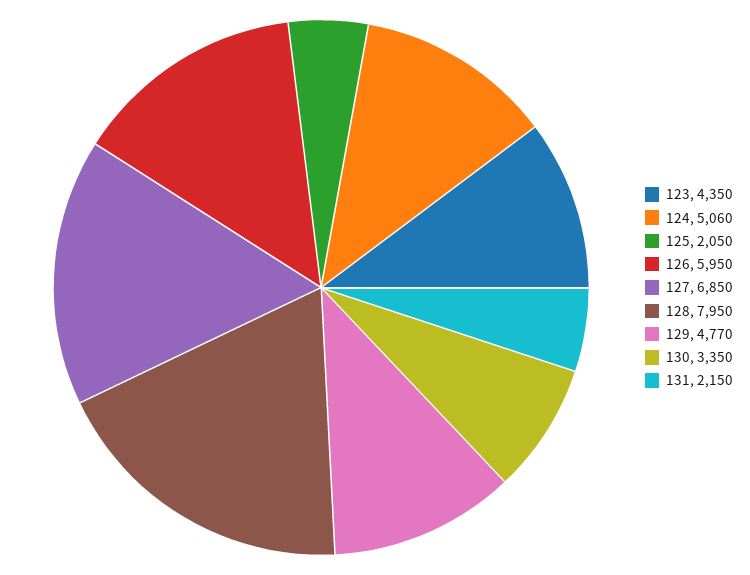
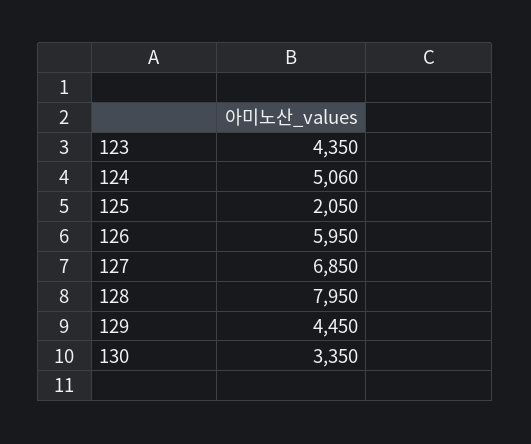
  {
    "123": 4350,
    "124": 5060,
    "125": 2050,
    "126": 5950,
    "127": 6850,
    "128": 7950,
-   "129": 4770,
+   "129": 4450,
-   "130": 3350,
+   "130": 3350
-   "131": 2150
  }

